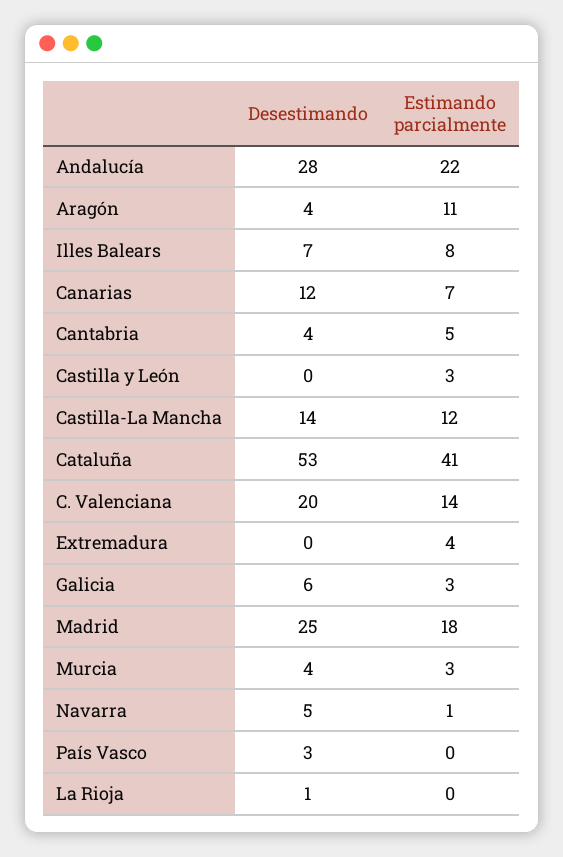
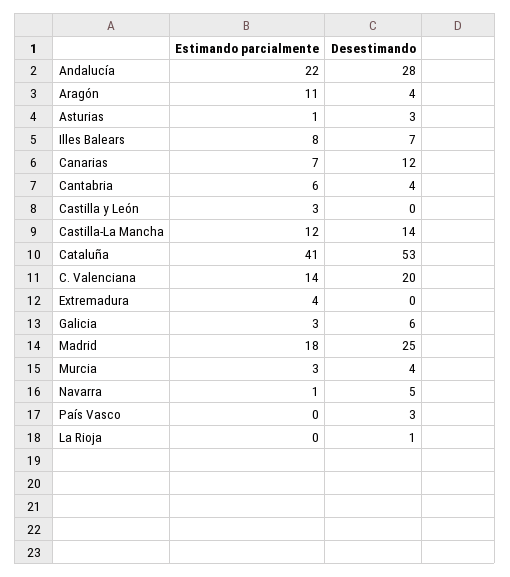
  {
    "Desestimando": {
      "Andalucía": 28,
      "Aragón": 4,
      "Illes Balears": 7,
      "Canarias": 12,
      "Cantabria": 4,
      "Castilla y León": 0,
      "Castilla-La Mancha": 14,
      "Cataluña": 53,
      "C. Valenciana": 20,
      "Extremadura": 0,
      "Galicia": 6,
      "Madrid": 25,
      "Murcia": 4,
      "Navarra": 5,
      "País Vasco": 3,
-     "La Rioja": 1
+     "La Rioja": 1,
+     "Asturias": 3
    },
    "Estimando parcialmente": {
      "Andalucía": 22,
      "Aragón": 11,
      "Illes Balears": 8,
      "Canarias": 7,
-     "Cantabria": 5,
+     "Cantabria": 6,
      "Castilla y León": 3,
      "Castilla-La Mancha": 12,
      "Cataluña": 41,
      "C. Valenciana": 14,
      "Extremadura": 4,
      "Galicia": 3,
      "Madrid": 18,
      "Murcia": 3,
      "Navarra": 1,
      "País Vasco": 0,
-     "La Rioja": 0
+     "La Rioja": 0,
+     "Asturias": 1
    }
  }

